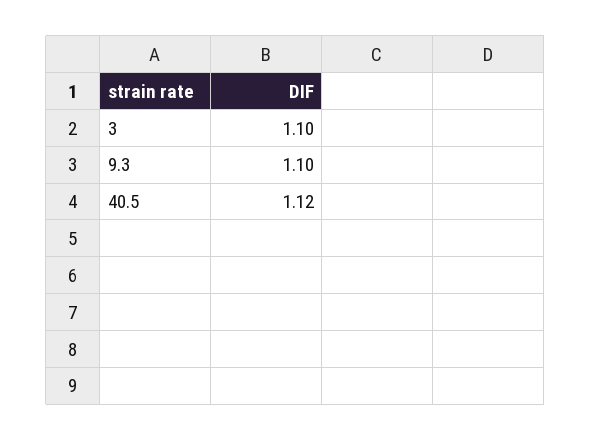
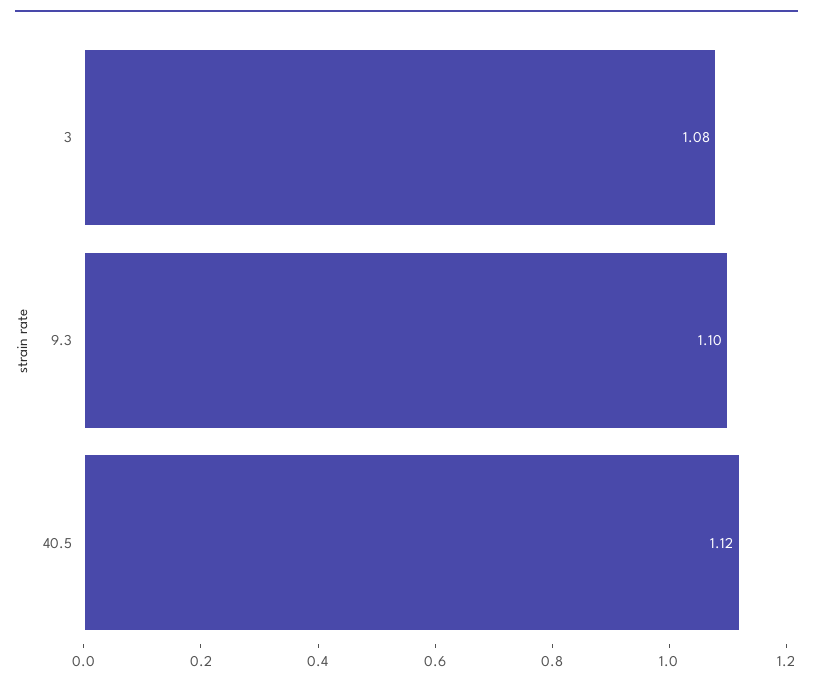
  {
-   "3": 1.1,
+   "3": 1.08,
    "9.3": 1.1,
    "40.5": 1.12
  }

